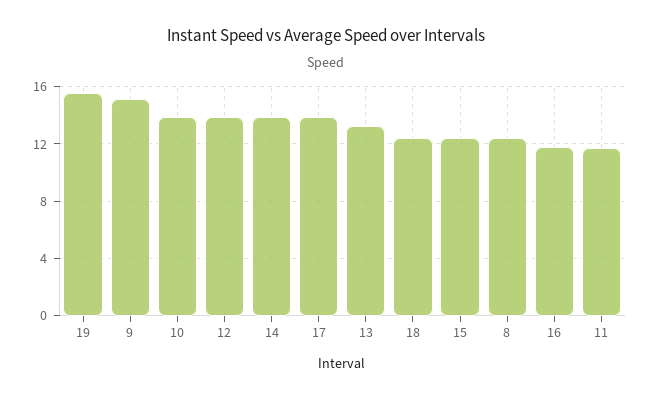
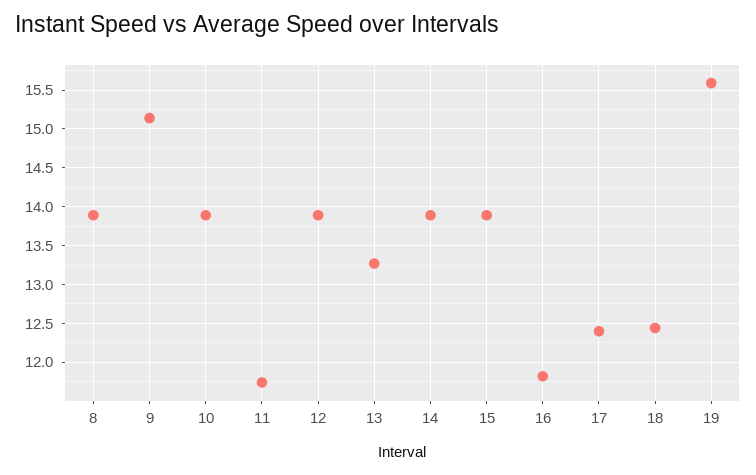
  {
    "19": 15.6,
    "9": 15.1,
    "10": 13.9,
    "12": 13.9,
    "14": 13.9,
-   "17": 14,
+   "17": 12.4,
    "13": 13.3,
    "18": 12.4,
-   "15": 12.5,
+   "15": 13.9,
-   "8": 12.5,
+   "8": 13.9,
    "16": 11.8,
    "11": 11.7
  }

